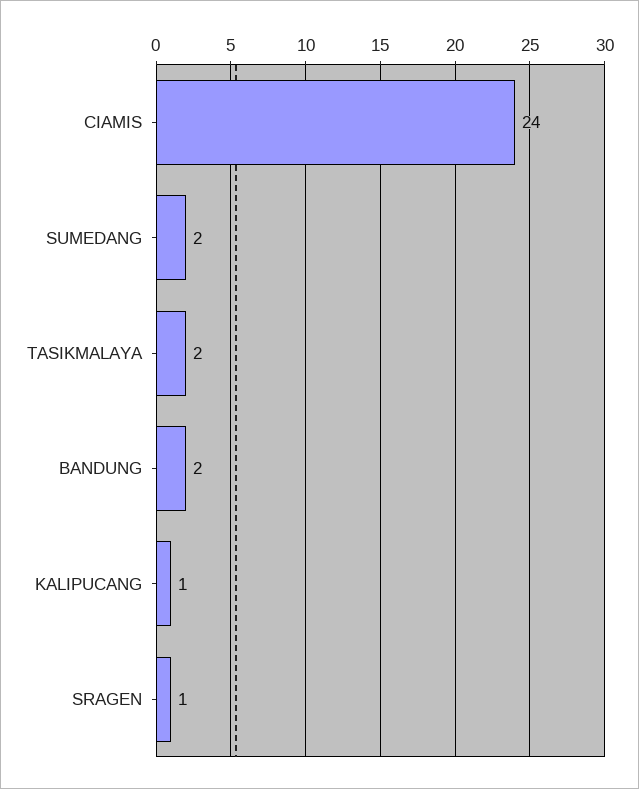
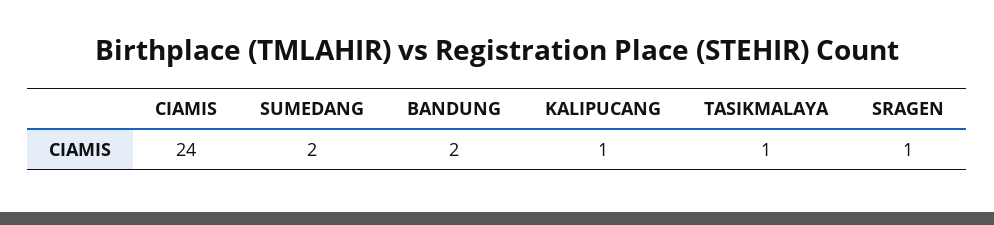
  {
    "CIAMIS": 24,
    "SUMEDANG": 2,
-   "TASIKMALAYA": 2,
+   "TASIKMALAYA": 1,
    "BANDUNG": 2,
    "KALIPUCANG": 1,
    "SRAGEN": 1
  }

